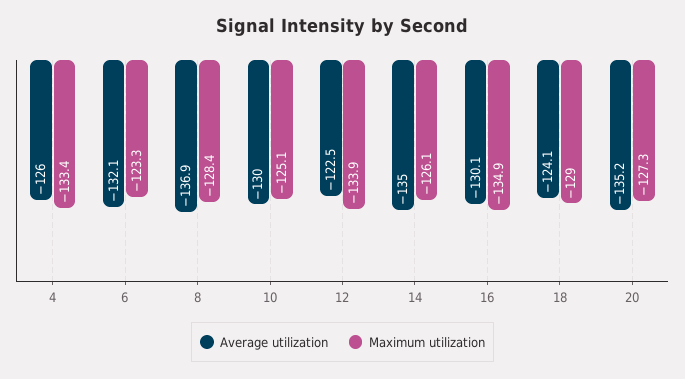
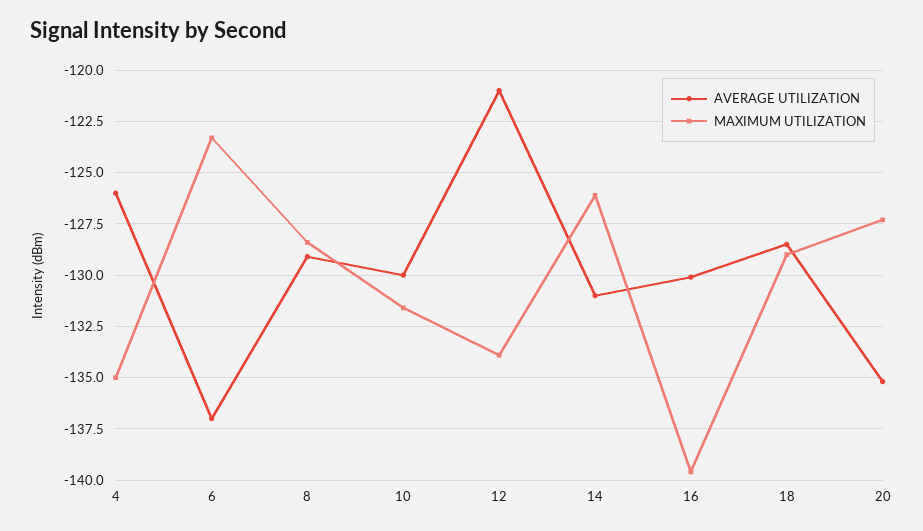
  {
    "Average utilization": {
      "4": -126,
-     "6": -132.1,
+     "6": -137,
-     "8": -136.9,
+     "8": -129,
      "10": -130,
-     "12": -122.5,
+     "12": -121,
-     "14": -135,
+     "14": -131,
      "16": -130.1,
-     "18": -124.1,
+     "18": -128.5,
      "20": -135.2
    },
    "Maximum utilization": {
-     "4": -133.4,
+     "4": -135,
      "6": -123.3,
      "8": -128.4,
-     "10": -125.1,
+     "10": -131.5,
      "12": -133.9,
      "14": -126.1,
-     "16": -134.9,
+     "16": -139.5,
      "18": -129,
      "20": -127.3
    }
  }

